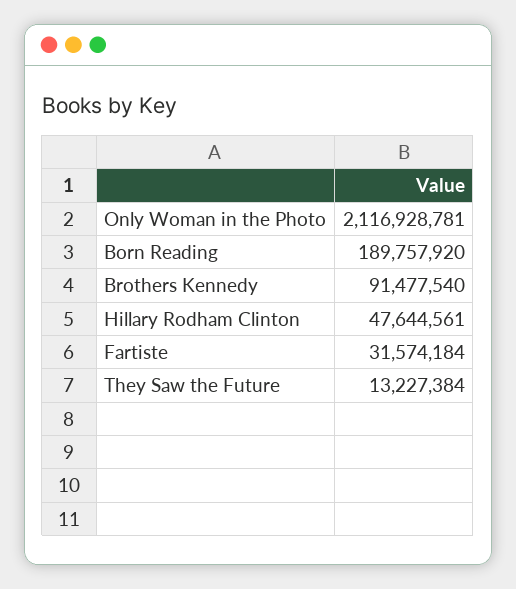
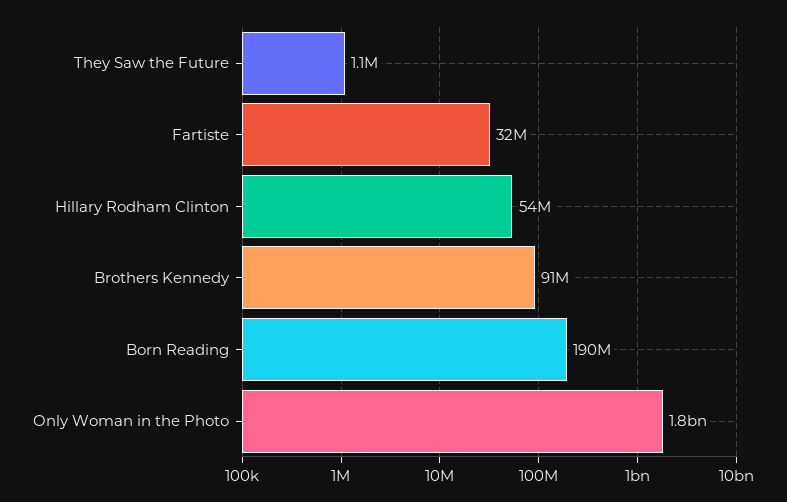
  {
-   "Only Woman in the Photo": 2116928781,
+   "Only Woman in the Photo": 1800000000,
    "Born Reading": 189757920,
    "Brothers Kennedy": 91477540,
-   "Hillary Rodham Clinton": 47644561,
+   "Hillary Rodham Clinton": 54000000,
    "Fartiste": 31574184,
-   "They Saw the Future": 13227384
+   "They Saw the Future": 1100000
  }

